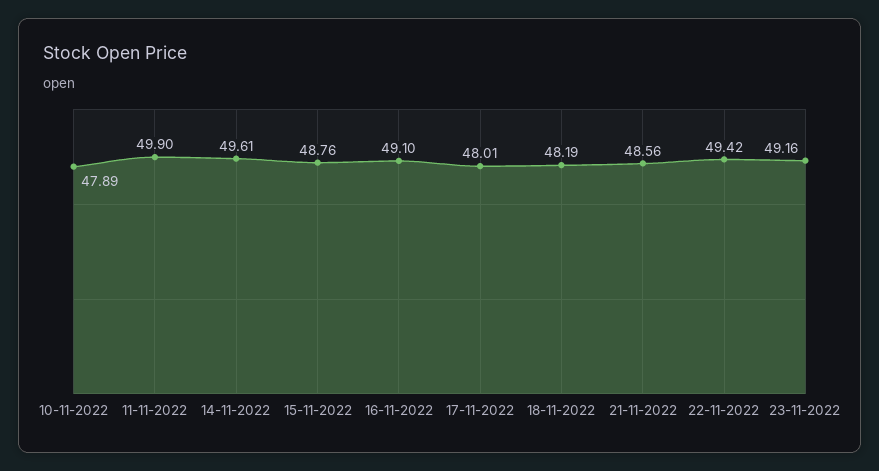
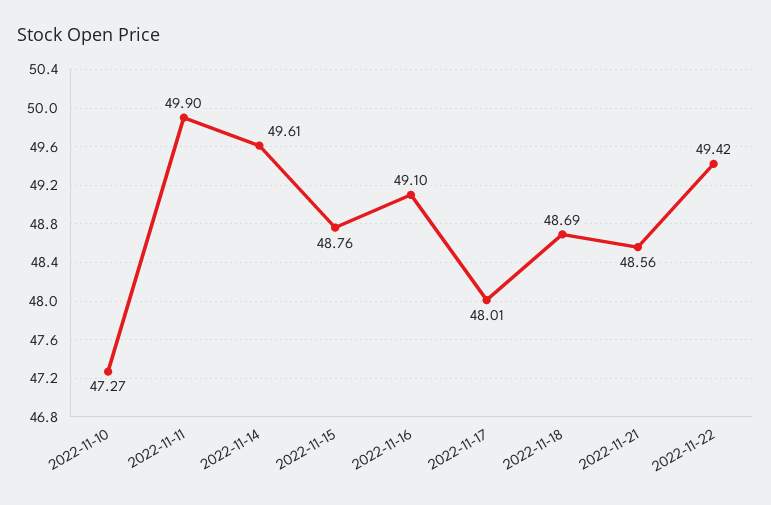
  {
-   "10-11-2022": 47.89,
+   "10-11-2022": 47.27,
    "11-11-2022": 49.9,
    "14-11-2022": 49.61,
    "15-11-2022": 48.76,
    "16-11-2022": 49.1,
    "17-11-2022": 48.01,
-   "18-11-2022": 48.19,
+   "18-11-2022": 48.69,
    "21-11-2022": 48.56,
-   "22-11-2022": 49.42,
+   "22-11-2022": 49.42
-   "23-11-2022": 49.16
  }

